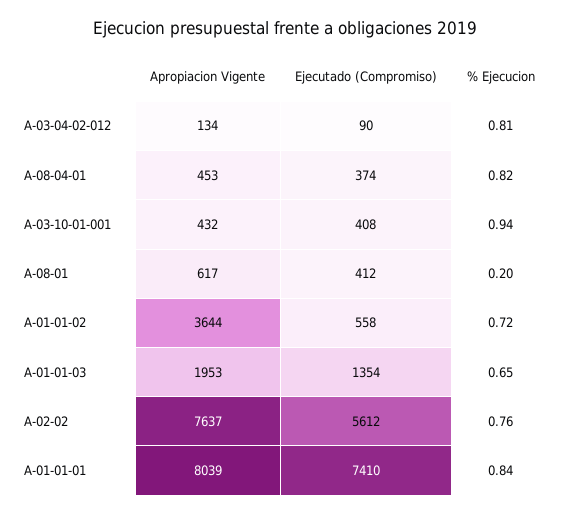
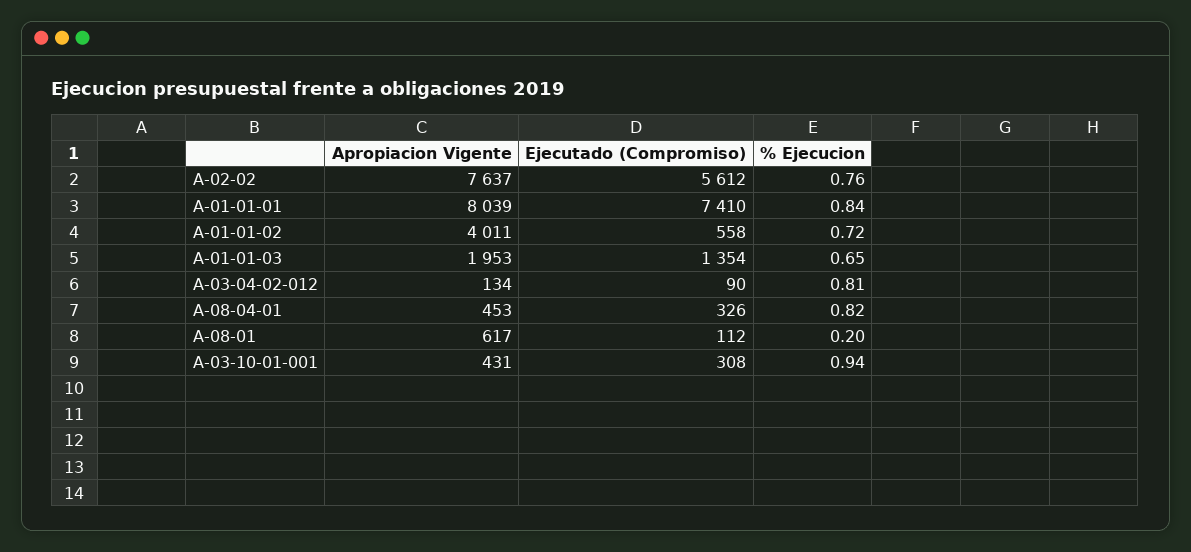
  {
    "Apropiacion Vigente": {
      "A-03-04-02-012": 134,
      "A-08-04-01": 453,
-     "A-03-10-01-001": 432,
+     "A-03-10-01-001": 431,
      "A-08-01": 617,
-     "A-01-01-02": 3644,
+     "A-01-01-02": 4011,
      "A-01-01-03": 1953,
      "A-02-02": 7637,
      "A-01-01-01": 8039
    },
    "Ejecutado (Compromiso)": {
      "A-03-04-02-012": 90,
-     "A-08-04-01": 374,
+     "A-08-04-01": 326,
-     "A-03-10-01-001": 408,
+     "A-03-10-01-001": 308,
-     "A-08-01": 412,
+     "A-08-01": 112,
      "A-01-01-02": 558,
      "A-01-01-03": 1354,
      "A-02-02": 5612,
      "A-01-01-01": 7410
    },
    "% Ejecucion": {
      "A-03-04-02-012": 0.81,
      "A-08-04-01": 0.82,
      "A-03-10-01-001": 0.94,
      "A-08-01": 0.2,
      "A-01-01-02": 0.72,
      "A-01-01-03": 0.65,
      "A-02-02": 0.76,
      "A-01-01-01": 0.84
    }
  }

